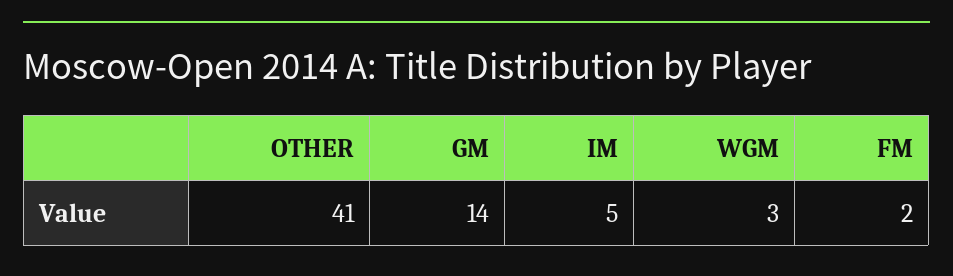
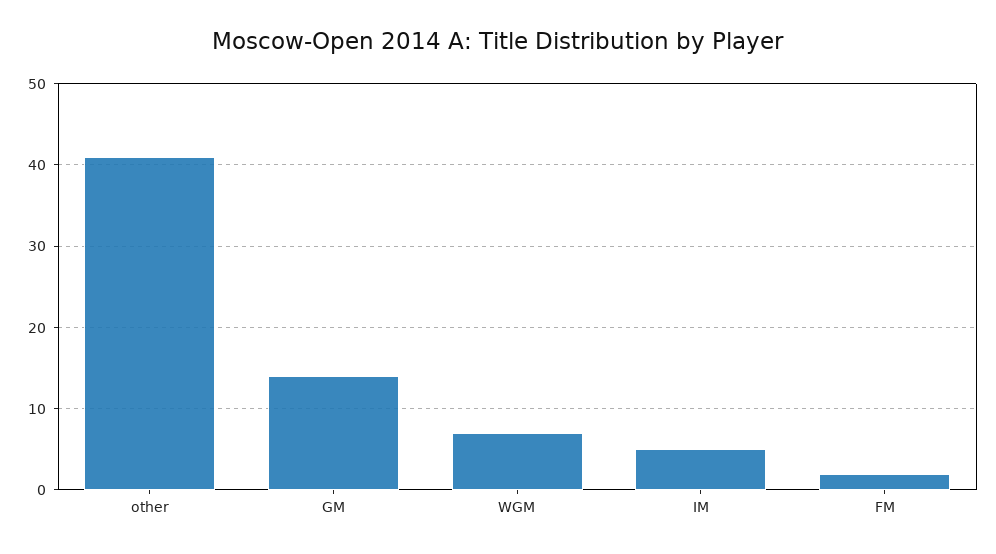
  {
    "OTHER": 41,
    "GM": 14,
    "IM": 5,
-   "WGM": 3,
+   "WGM": 7,
    "FM": 2
  }

